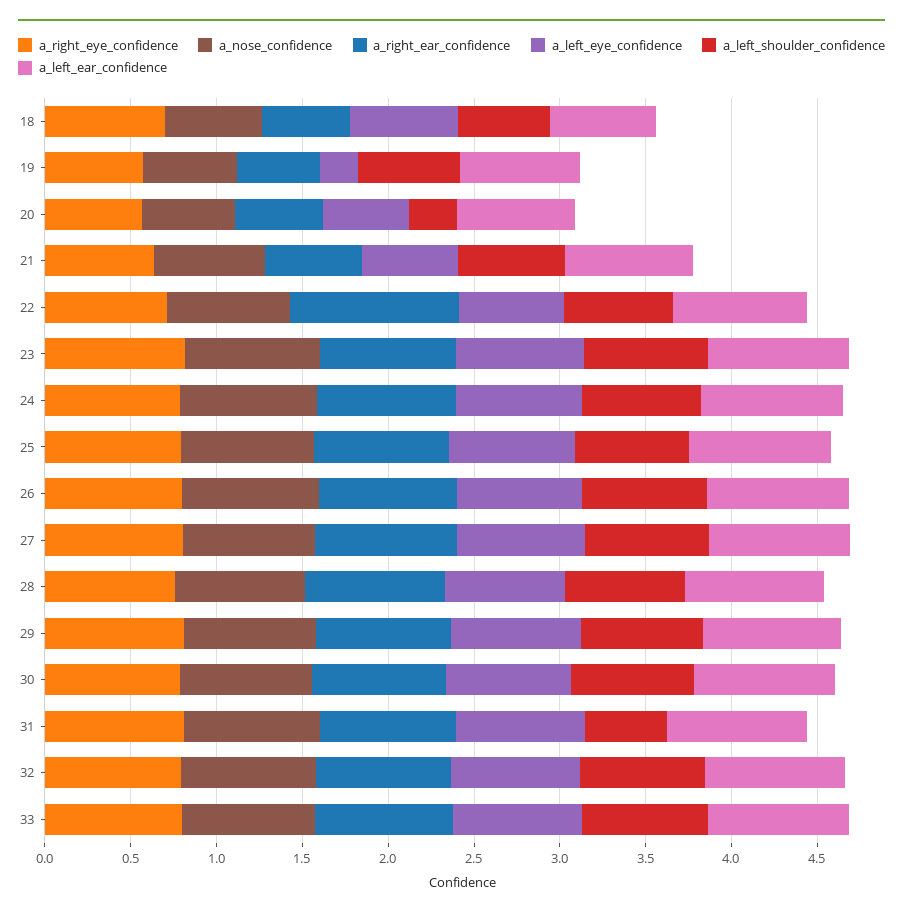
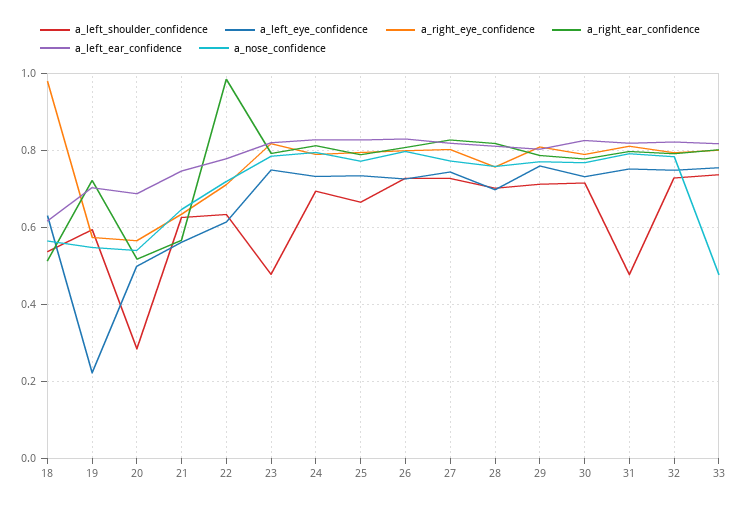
  {
    "a_right_eye_confidence": {
-     "18": 0.7,
+     "18": 0.98,
      "19": 0.58,
      "20": 0.56,
      "21": 0.64,
      "22": 0.72,
      "23": 0.82,
      "24": 0.78,
      "25": 0.8,
      "26": 0.8,
      "27": 0.8,
      "28": 0.76,
      "29": 0.8,
      "30": 0.78,
      "31": 0.82,
      "32": 0.8,
      "33": 0.8
    },
    "a_nose_confidence": {
      "18": 0.56,
      "19": 0.54,
      "20": 0.54,
      "21": 0.64,
      "22": 0.72,
      "23": 0.78,
      "24": 0.8,
      "25": 0.78,
      "26": 0.8,
      "27": 0.78,
      "28": 0.76,
      "29": 0.78,
      "30": 0.76,
      "31": 0.8,
      "32": 0.78,
-     "33": 0.8
+     "33": 0.48
    },
    "a_right_ear_confidence": {
      "18": 0.52,
-     "19": 0.5,
+     "19": 0.72,
      "20": 0.52,
      "21": 0.56,
      "22": 0.98,
      "23": 0.8,
      "24": 0.82,
      "25": 0.78,
      "26": 0.8,
      "27": 0.82,
      "28": 0.82,
      "29": 0.78,
      "30": 0.78,
      "31": 0.8,
      "32": 0.8,
      "33": 0.8
    },
    "a_left_eye_confidence": {
      "18": 0.62,
      "19": 0.22,
      "20": 0.5,
      "21": 0.56,
      "22": 0.62,
      "23": 0.74,
      "24": 0.74,
      "25": 0.74,
      "26": 0.72,
      "27": 0.74,
      "28": 0.7,
      "29": 0.76,
      "30": 0.74,
      "31": 0.76,
      "32": 0.74,
      "33": 0.76
    },
    "a_left_shoulder_confidence": {
      "18": 0.54,
      "19": 0.6,
      "20": 0.28,
      "21": 0.62,
      "22": 0.64,
-     "23": 0.7,
+     "23": 0.48,
      "24": 0.7,
      "25": 0.66,
      "26": 0.72,
      "27": 0.72,
      "28": 0.7,
      "29": 0.72,
      "30": 0.72,
      "31": 0.48,
      "32": 0.72,
      "33": 0.74
    },
    "a_left_ear_confidence": {
      "18": 0.62,
      "19": 0.7,
      "20": 0.68,
      "21": 0.74,
      "22": 0.78,
      "23": 0.82,
      "24": 0.82,
      "25": 0.82,
      "26": 0.82,
      "27": 0.82,
      "28": 0.82,
      "29": 0.8,
      "30": 0.82,
      "31": 0.82,
      "32": 0.82,
      "33": 0.82
    }
  }

